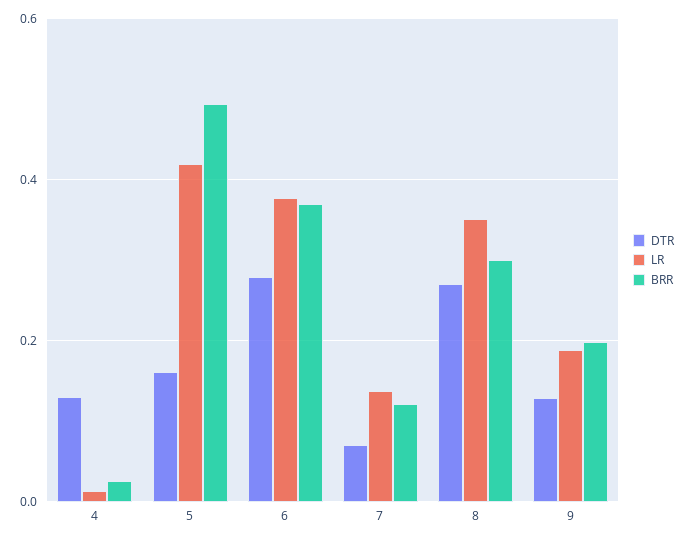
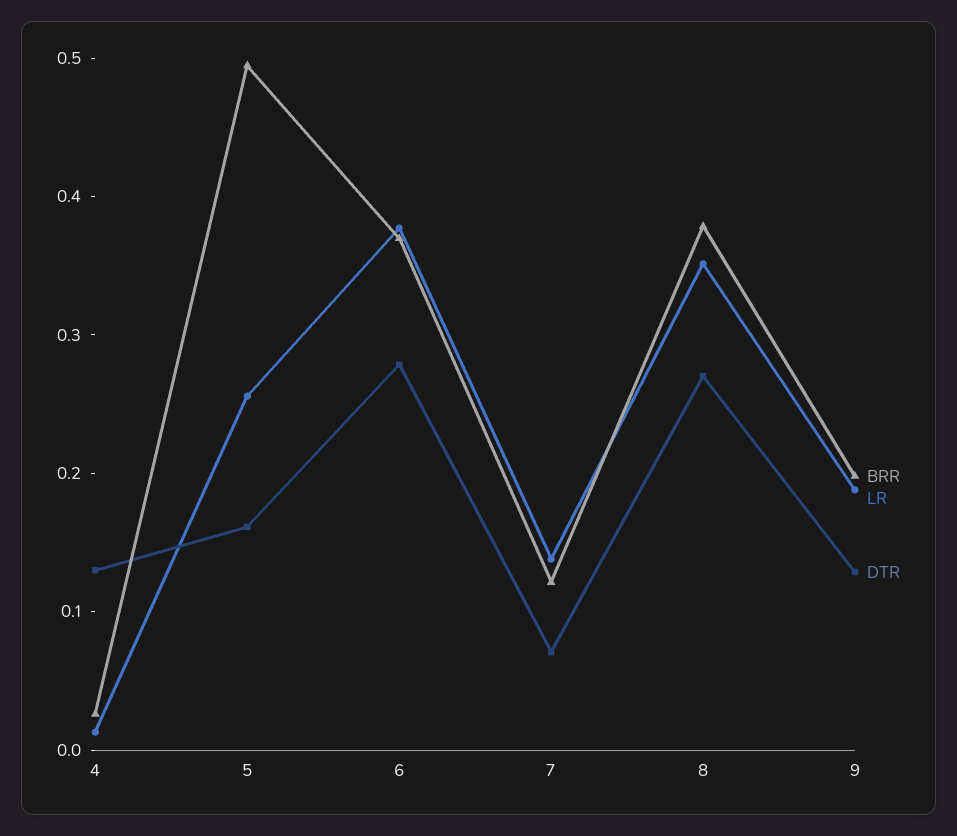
  {
    "DTR": {
      "4": 0.12,
      "5": 0.16,
      "6": 0.28,
      "7": 0.08,
      "8": 0.28,
      "9": 0.12
    },
    "LR": {
      "4": 0.02,
-     "5": 0.42,
+     "5": 0.26,
      "6": 0.38,
      "7": 0.14,
      "8": 0.36,
      "9": 0.18
    },
    "BRR": {
      "4": 0.02,
      "5": 0.5,
      "6": 0.36,
      "7": 0.12,
-     "8": 0.3,
+     "8": 0.38,
      "9": 0.2
    }
  }

